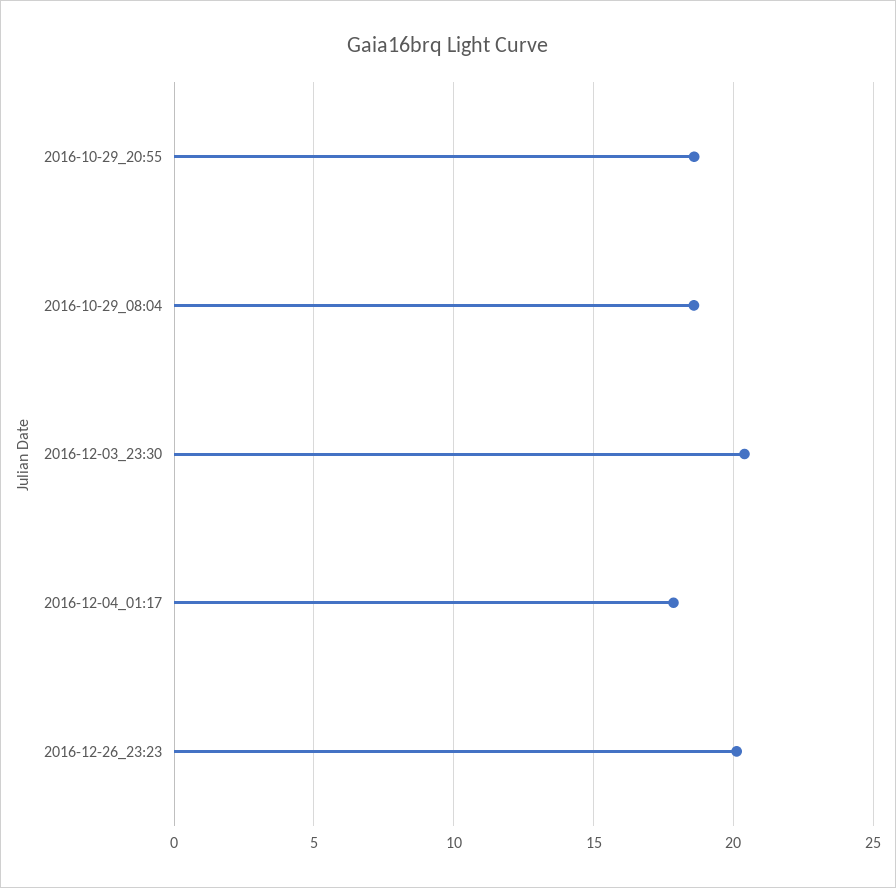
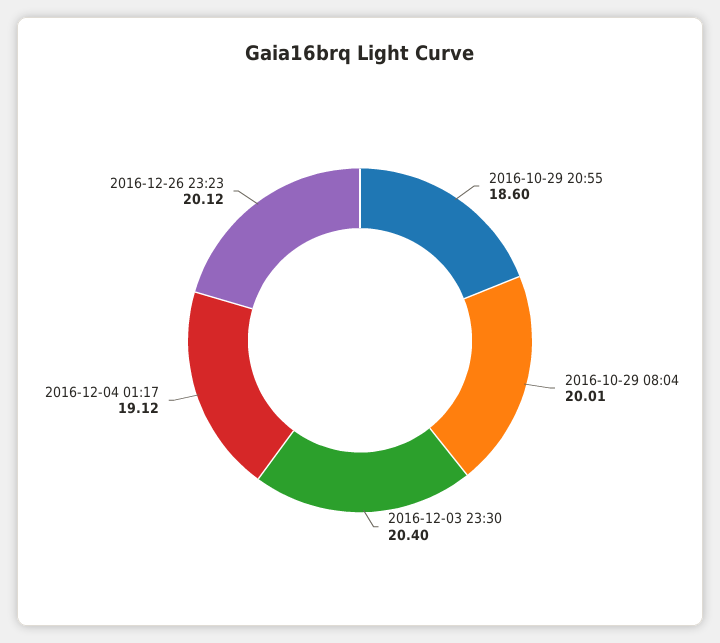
  {
    "2016-10-29_20:55": 18.6,
-   "2016-10-29_08:04": 18.5,
+   "2016-10-29_08:04": 20.01,
    "2016-12-03_23:30": 20.4,
-   "2016-12-04_01:17": 18,
+   "2016-12-04_01:17": 19.12,
    "2016-12-26_23:23": 20.12
  }

